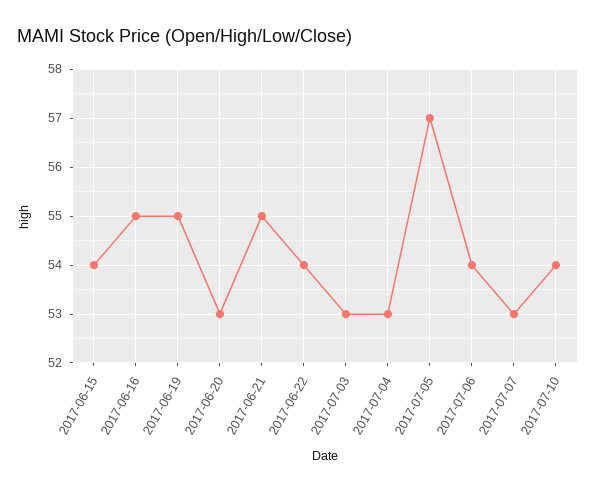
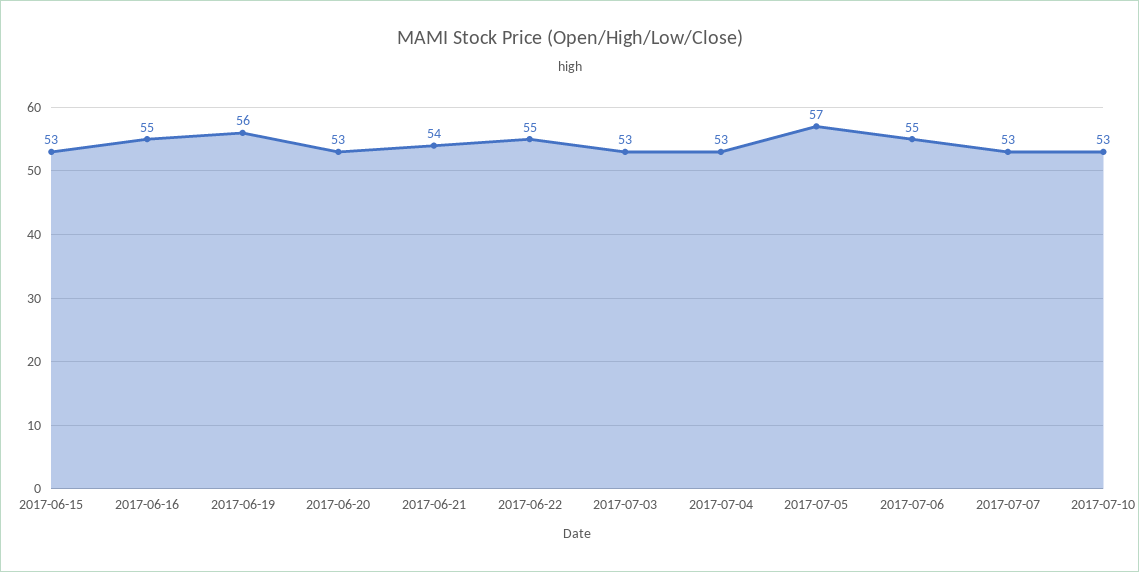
  {
-   "2017-06-15": 54,
+   "2017-06-15": 53,
    "2017-06-16": 55,
-   "2017-06-19": 55,
+   "2017-06-19": 56,
    "2017-06-20": 53,
-   "2017-06-21": 55,
+   "2017-06-21": 54,
-   "2017-06-22": 54,
+   "2017-06-22": 55,
    "2017-07-03": 53,
    "2017-07-04": 53,
    "2017-07-05": 57,
-   "2017-07-06": 54,
+   "2017-07-06": 55,
    "2017-07-07": 53,
-   "2017-07-10": 54
+   "2017-07-10": 53
  }

